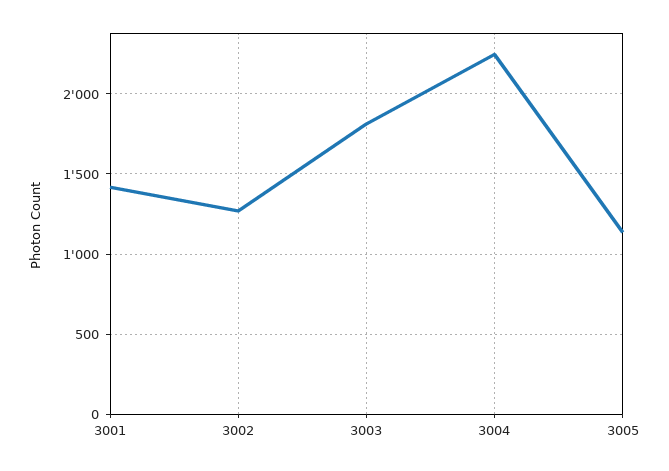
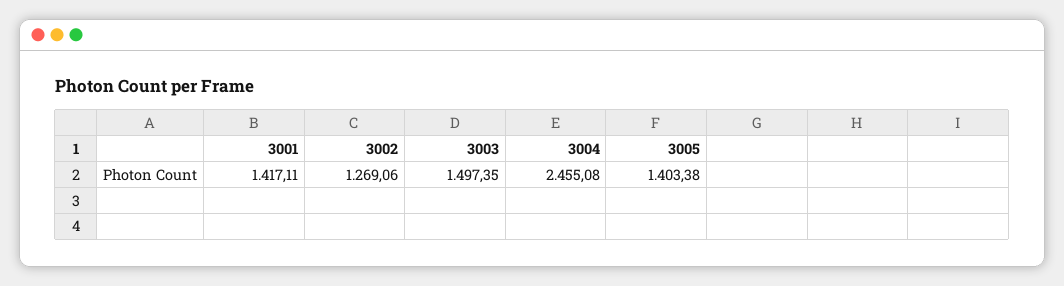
  {
    "3001": 1417.11,
    "3002": 1269.06,
-   "3003": 1800,
+   "3003": 1497.35,
-   "3004": 2250,
+   "3004": 2455.08,
-   "3005": 1150
+   "3005": 1403.38
  }

